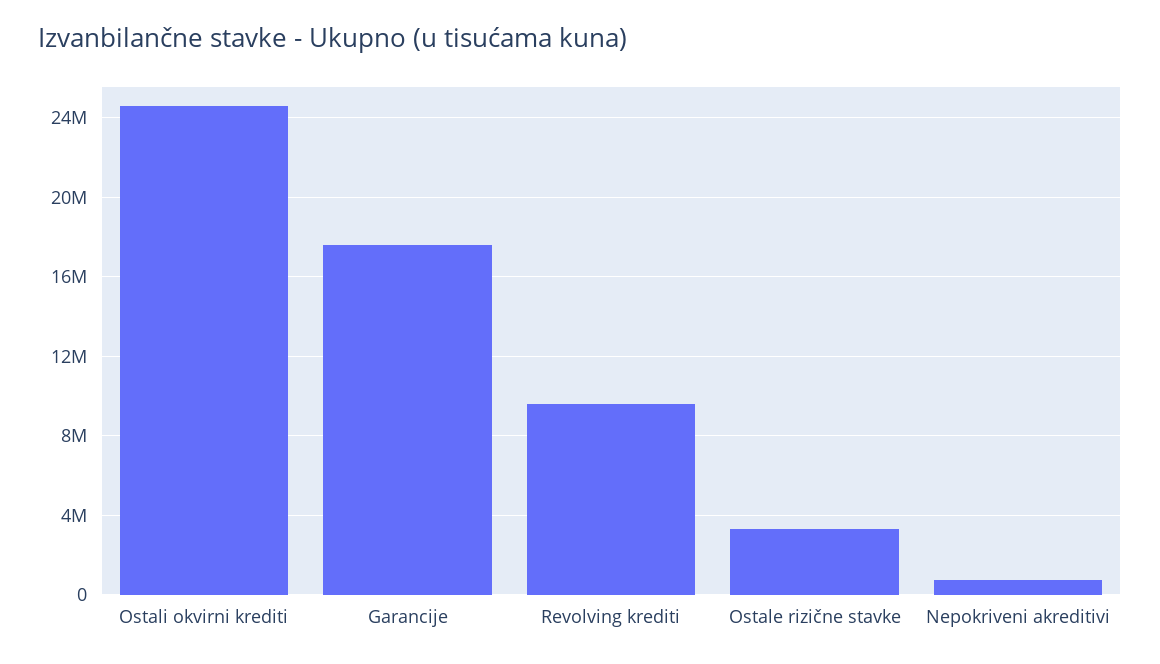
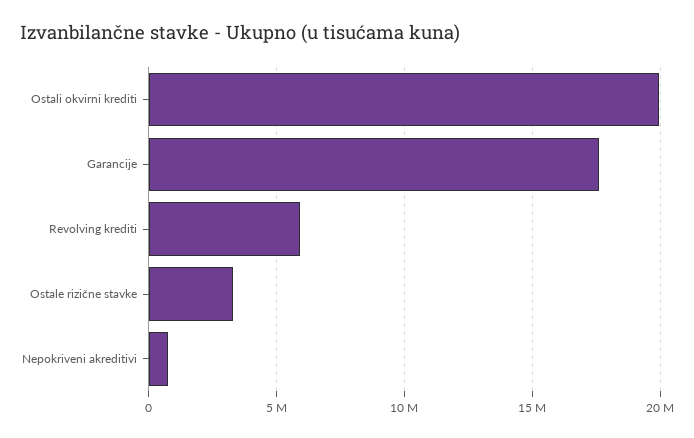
  {
-   "Ostali okvirni krediti": 24500000,
+   "Ostali okvirni krediti": 20000000,
    "Garancije": 17500000,
-   "Revolving krediti": 9500000,
+   "Revolving krediti": 6000000,
    "Ostale rizične stavke": 3500000,
    "Nepokriveni akreditivi": 1000000
  }

